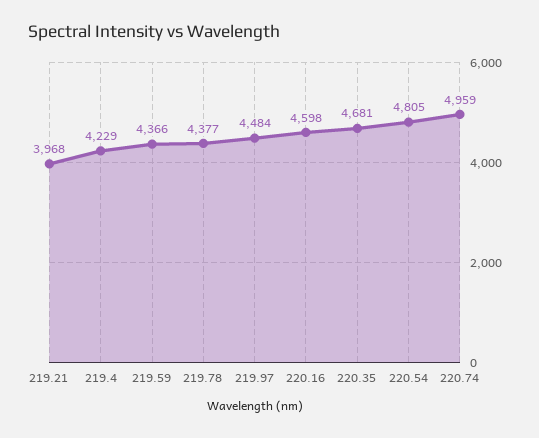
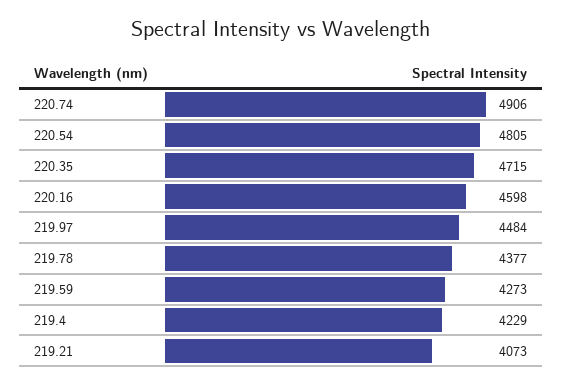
  {
-   "219.21": 3968,
+   "219.21": 4073,
    "219.4": 4229,
-   "219.59": 4366,
+   "219.59": 4273,
    "219.78": 4377,
    "219.97": 4484,
    "220.16": 4598,
-   "220.35": 4681,
+   "220.35": 4715,
    "220.54": 4805,
-   "220.74": 4959
+   "220.74": 4906
  }

